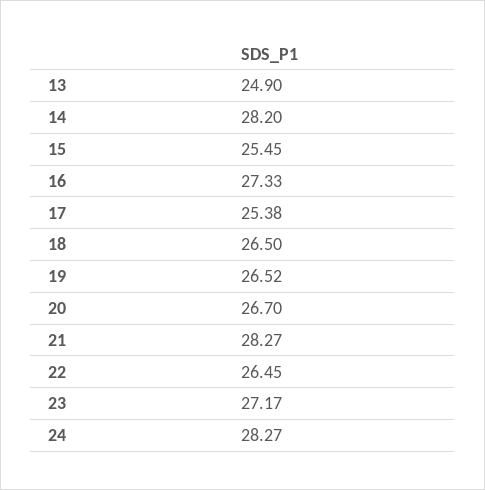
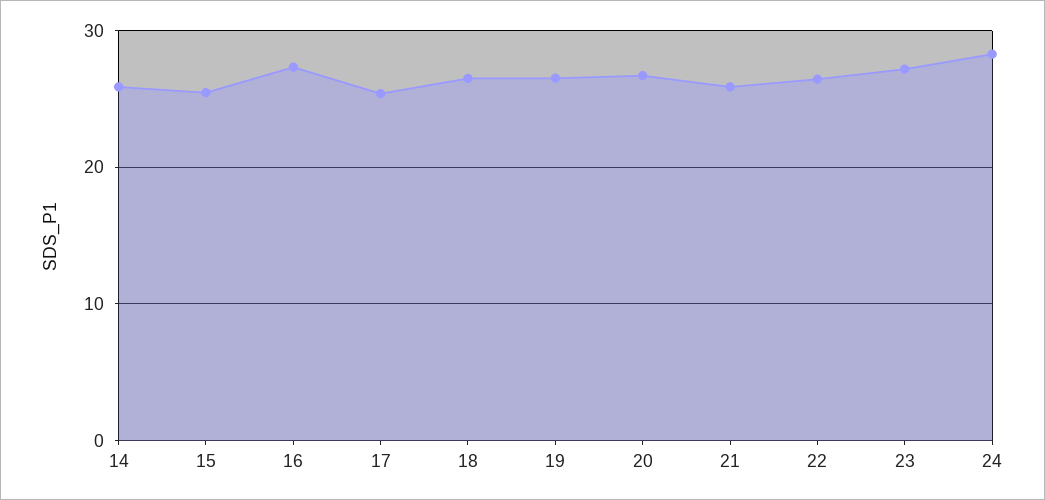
  {
-   "13": 24.9,
-   "14": 28.2,
+   "14": 26,
    "15": 25.45,
    "16": 27.33,
    "17": 25.38,
    "18": 26.5,
    "19": 26.52,
    "20": 26.7,
-   "21": 28.27,
+   "21": 26,
    "22": 26.45,
    "23": 27.17,
    "24": 28.27
  }

